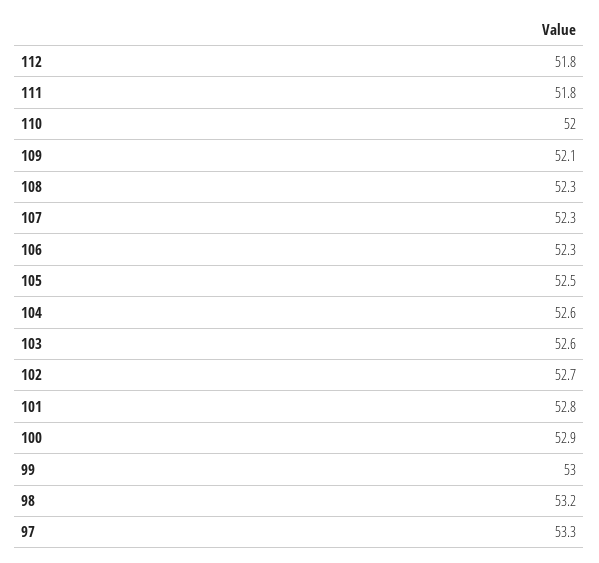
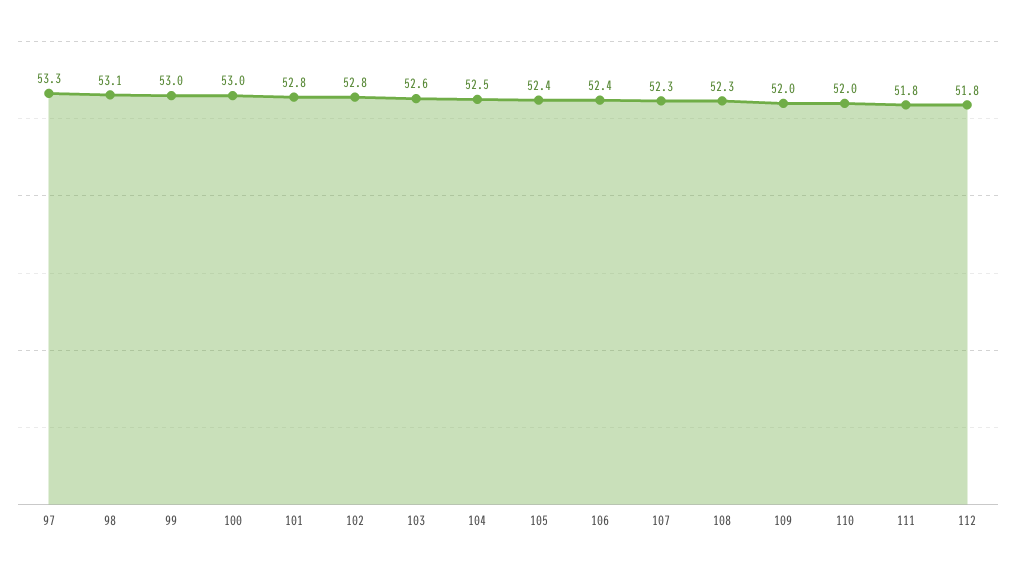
  {
    "112": 51.8,
    "111": 51.8,
    "110": 52,
-   "109": 52.1,
+   "109": 52,
    "108": 52.3,
    "107": 52.3,
-   "106": 52.3,
+   "106": 52.4,
-   "105": 52.5,
+   "105": 52.4,
-   "104": 52.6,
+   "104": 52.5,
    "103": 52.6,
-   "102": 52.7,
+   "102": 52.8,
    "101": 52.8,
-   "100": 52.9,
+   "100": 53,
    "99": 53,
-   "98": 53.2,
+   "98": 53.1,
    "97": 53.3
  }

